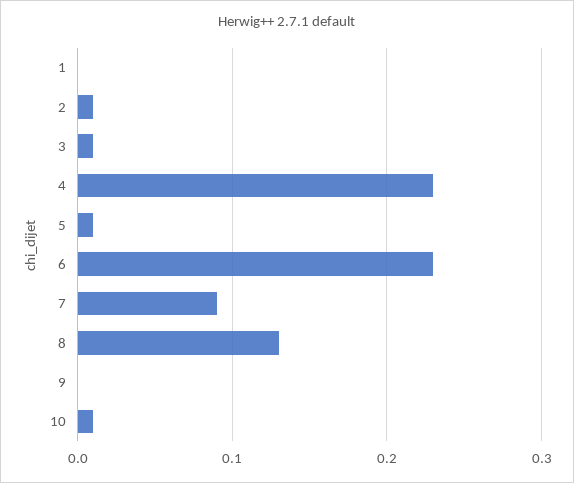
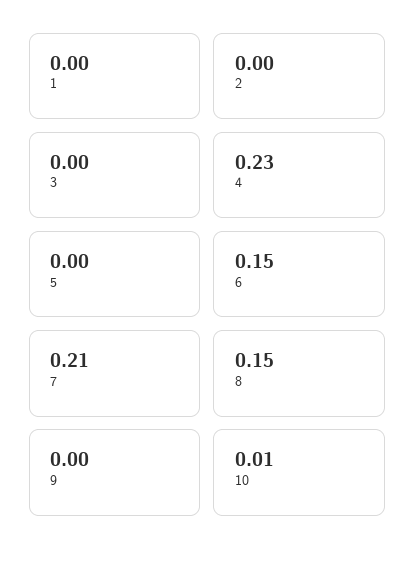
  {
    "1": 0,
-   "2": 0.01,
+   "2": 0,
-   "3": 0.01,
+   "3": 0,
    "4": 0.23,
-   "5": 0.01,
+   "5": 0,
-   "6": 0.23,
+   "6": 0.15,
-   "7": 0.09,
+   "7": 0.21,
-   "8": 0.13,
+   "8": 0.15,
    "9": 0,
    "10": 0.01
  }

